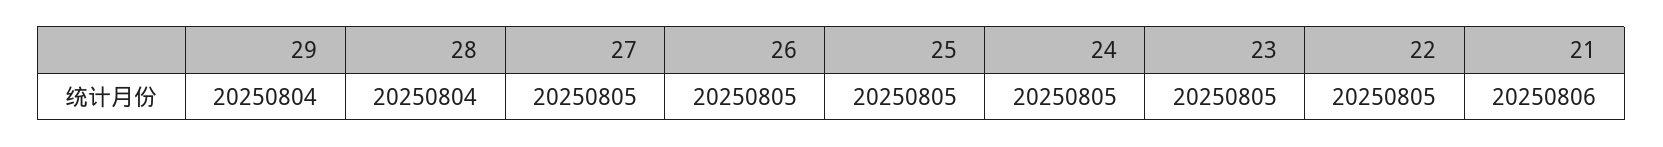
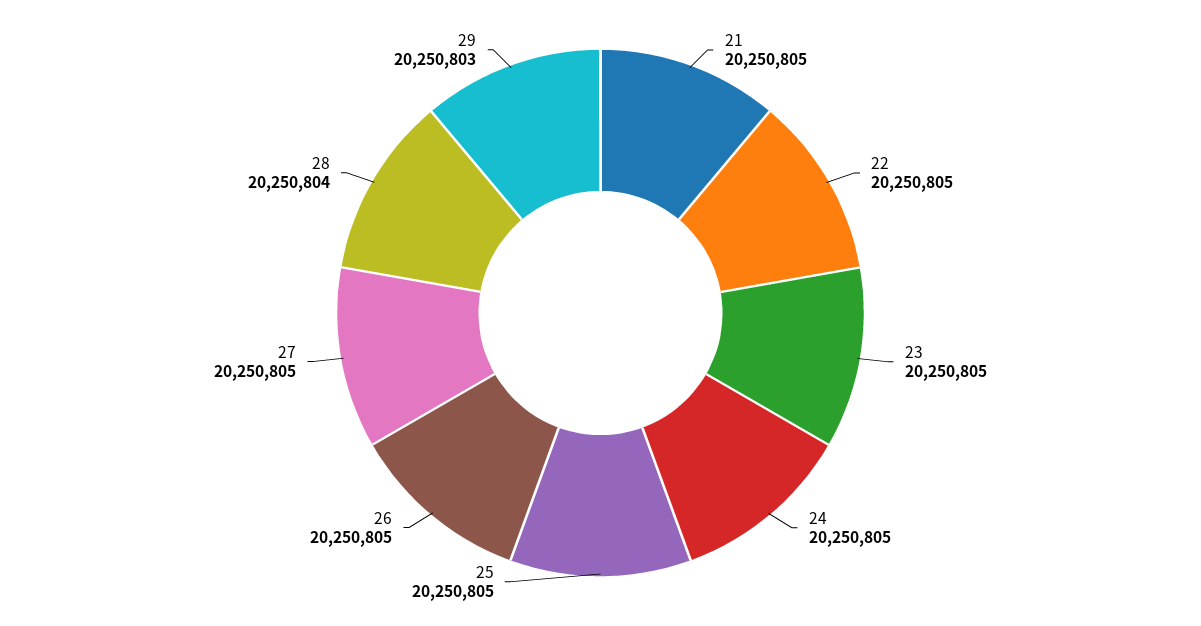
  {
-   "29": 20250804,
+   "29": 20250803,
    "28": 20250804,
    "27": 20250805,
    "26": 20250805,
    "25": 20250805,
    "24": 20250805,
    "23": 20250805,
    "22": 20250805,
-   "21": 20250806
+   "21": 20250805
  }

